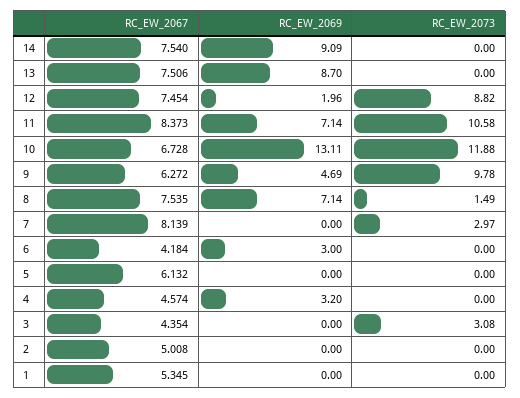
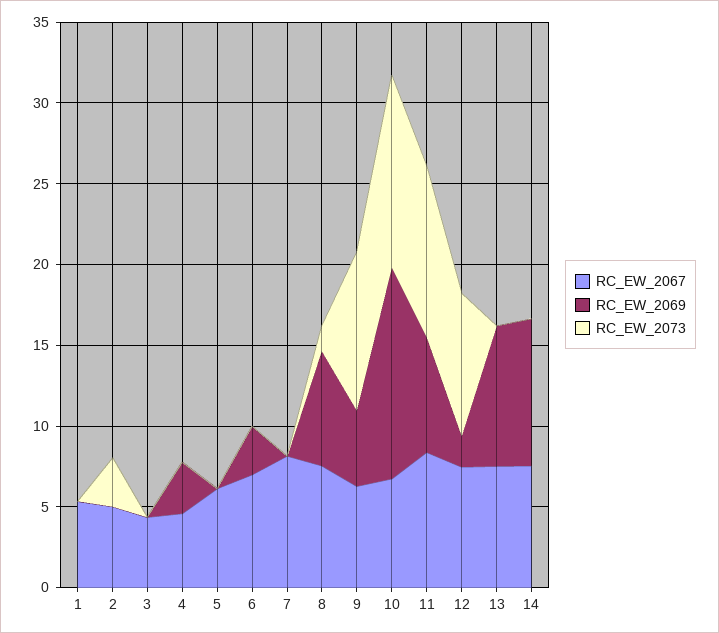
  {
    "RC_EW_2067": {
      "14": 7.54,
      "13": 7.506,
      "12": 7.454,
      "11": 8.373,
      "10": 6.728,
      "9": 6.272,
      "8": 7.535,
      "7": 8.139,
-     "6": 4.184,
+     "6": 7,
      "5": 6.132,
      "4": 4.574,
      "3": 4.354,
      "2": 5.008,
      "1": 5.345
    },
    "RC_EW_2069": {
      "14": 9.09,
      "13": 8.7,
      "12": 1.96,
      "11": 7.14,
      "10": 13.11,
      "9": 4.69,
      "8": 7.14,
      "7": 0,
      "6": 3,
      "5": 0,
      "4": 3.2,
      "3": 0,
      "2": 0,
      "1": 0
    },
    "RC_EW_2073": {
      "14": 0,
      "13": 0,
      "12": 8.82,
      "11": 10.58,
      "10": 11.88,
      "9": 9.78,
      "8": 1.49,
-     "7": 2.97,
+     "7": 0,
      "6": 0,
      "5": 0,
      "4": 0,
-     "3": 3.08,
+     "3": 0,
-     "2": 0,
+     "2": 3,
      "1": 0
    }
  }

